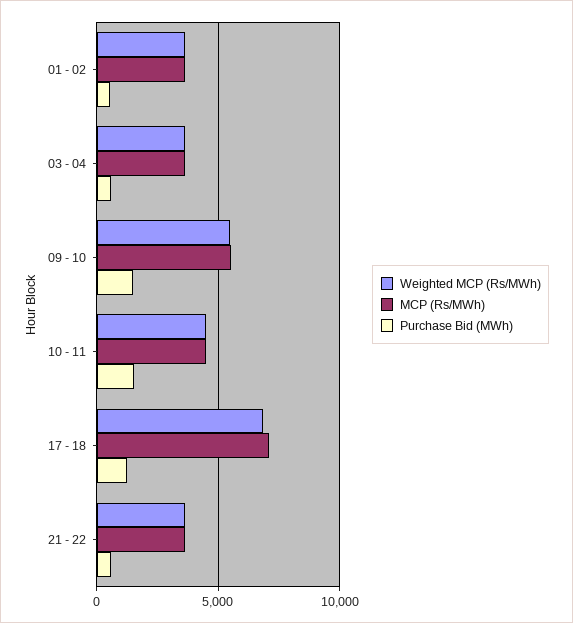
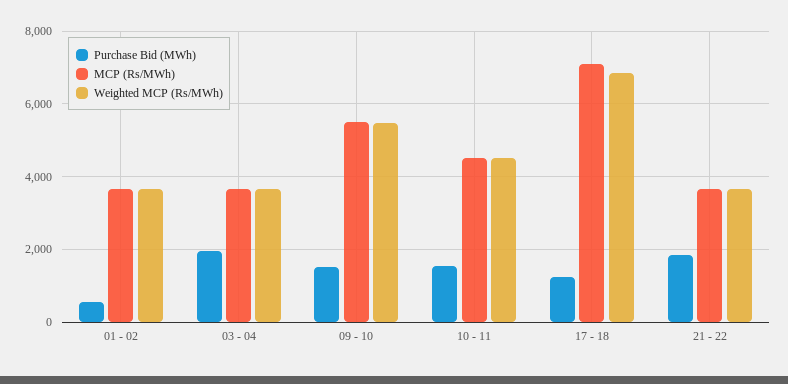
  {
    "Weighted MCP (Rs/MWh)": {
      "01 - 02": 3600,
      "03 - 04": 3600,
      "09 - 10": 5400,
      "10 - 11": 4600,
      "17 - 18": 6800,
      "21 - 22": 3600
    },
    "MCP (Rs/MWh)": {
      "01 - 02": 3600,
      "03 - 04": 3600,
      "09 - 10": 5600,
      "10 - 11": 4600,
      "17 - 18": 7000,
      "21 - 22": 3600
    },
    "Purchase Bid (MWh)": {
      "01 - 02": 600,
-     "03 - 04": 500,
+     "03 - 04": 2000,
      "09 - 10": 1600,
      "10 - 11": 1600,
      "17 - 18": 1200,
-     "21 - 22": 500
+     "21 - 22": 1800
    }
  }

